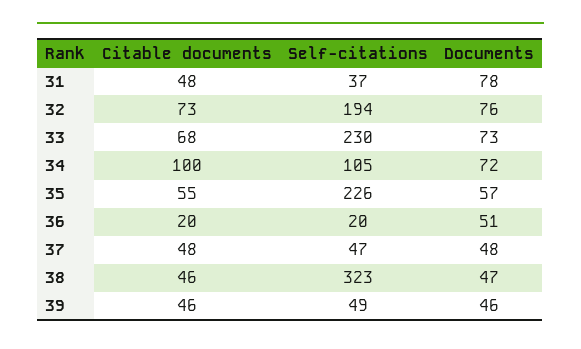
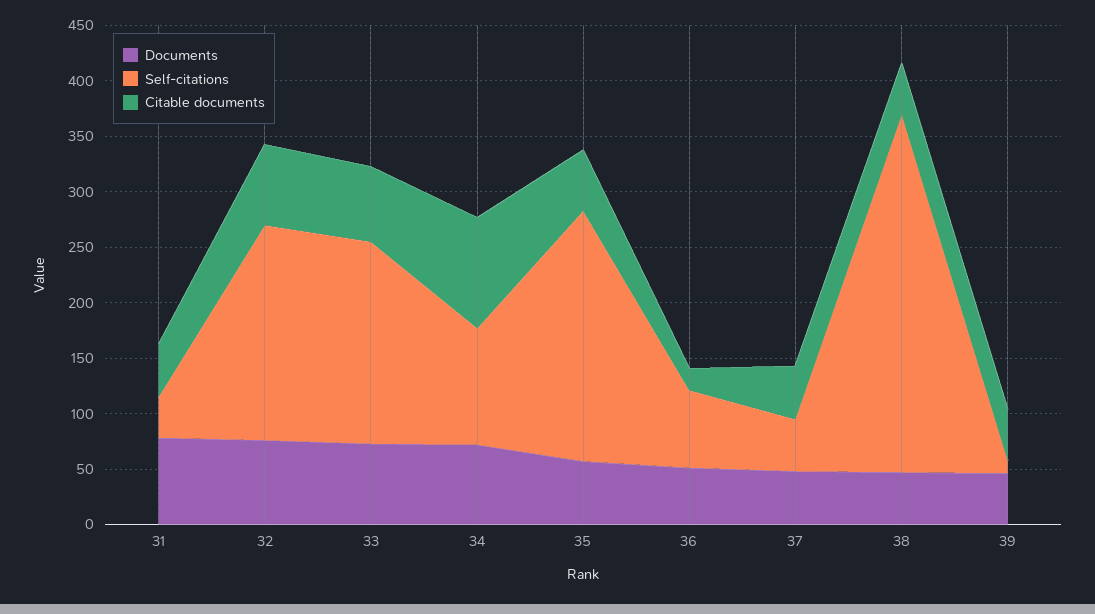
  {
    "Citable documents": {
      "31": 48,
      "32": 73,
      "33": 68,
      "34": 100,
      "35": 55,
      "36": 20,
      "37": 48,
      "38": 46,
      "39": 46
    },
    "Self-citations": {
      "31": 37,
      "32": 194,
-     "33": 230,
+     "33": 180,
      "34": 105,
      "35": 226,
-     "36": 20,
+     "36": 70,
      "37": 47,
      "38": 323,
-     "39": 49
+     "39": 10
    },
    "Documents": {
      "31": 78,
      "32": 76,
      "33": 73,
      "34": 72,
      "35": 57,
      "36": 51,
      "37": 48,
      "38": 47,
      "39": 46
    }
  }

